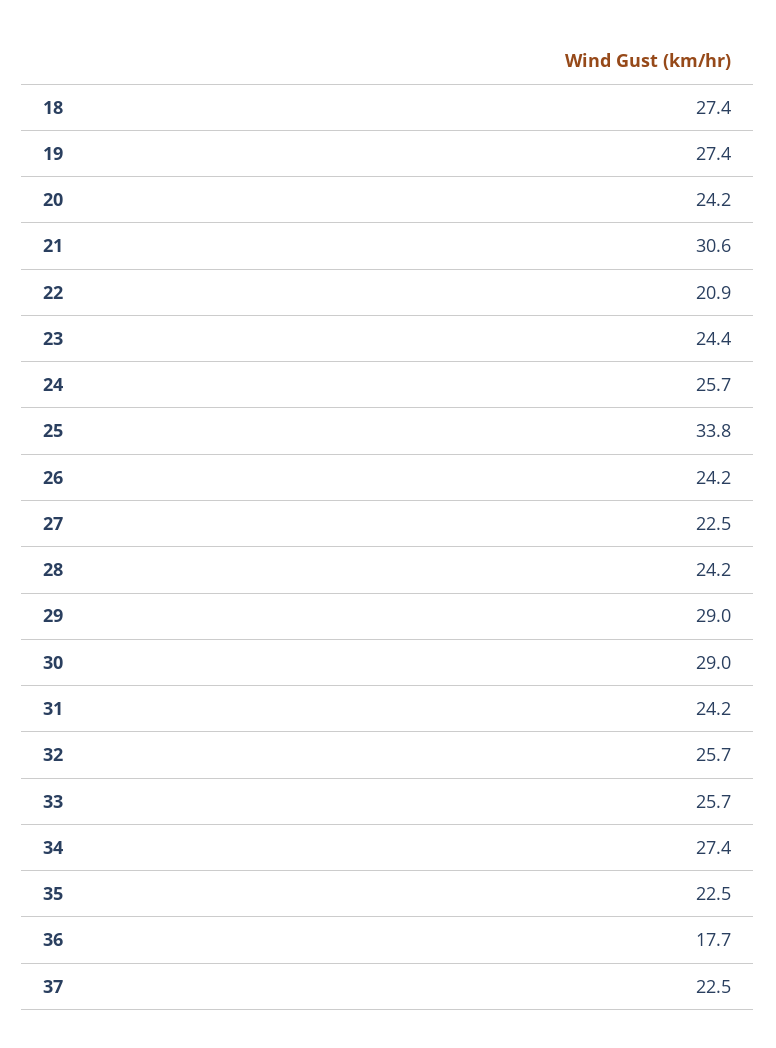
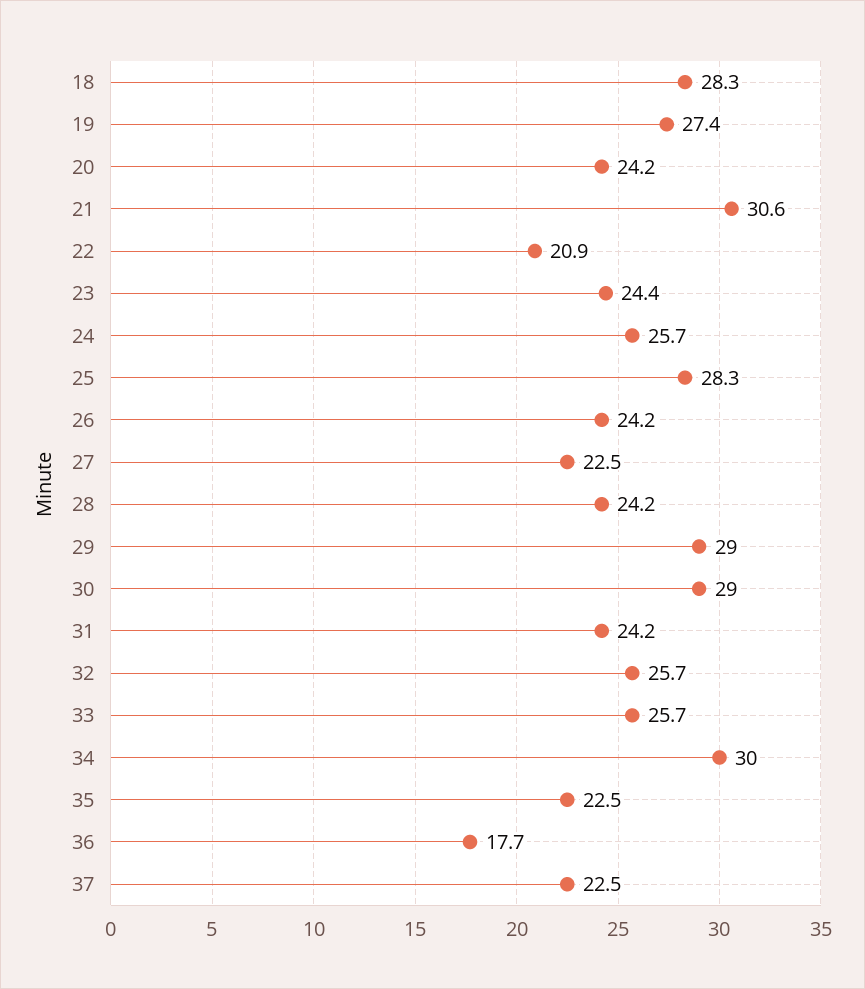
  {
-   "18": 27.4,
+   "18": 28.3,
    "19": 27.4,
    "20": 24.2,
    "21": 30.6,
    "22": 20.9,
    "23": 24.4,
    "24": 25.7,
-   "25": 33.8,
+   "25": 28.3,
    "26": 24.2,
    "27": 22.5,
    "28": 24.2,
    "29": 29,
    "30": 29,
    "31": 24.2,
    "32": 25.7,
    "33": 25.7,
-   "34": 27.4,
+   "34": 30,
    "35": 22.5,
    "36": 17.7,
    "37": 22.5
  }

